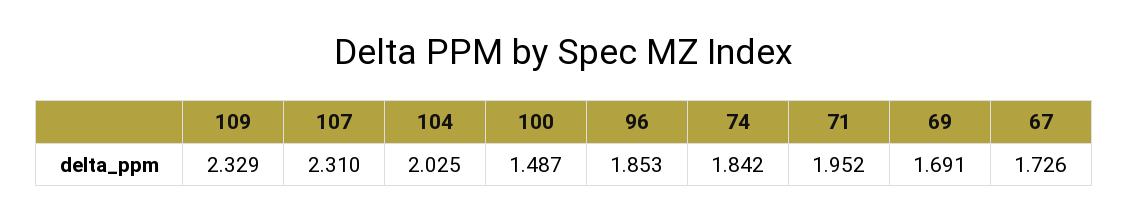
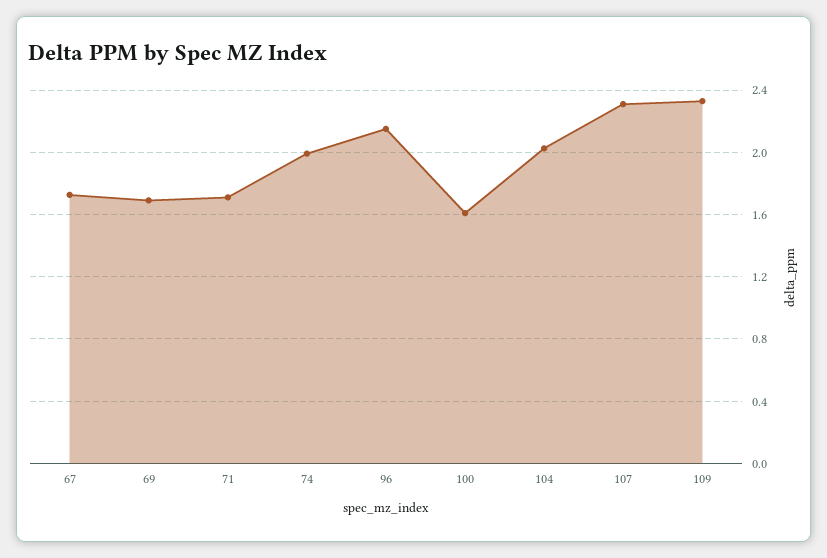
  {
    "109": 2.329,
    "107": 2.31,
    "104": 2.025,
-   "100": 1.487,
+   "100": 1.6,
-   "96": 1.853,
+   "96": 2.15,
-   "74": 1.842,
+   "74": 2,
-   "71": 1.952,
+   "71": 1.7,
    "69": 1.691,
    "67": 1.726
  }

